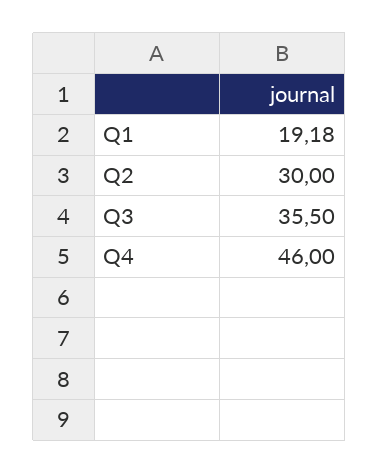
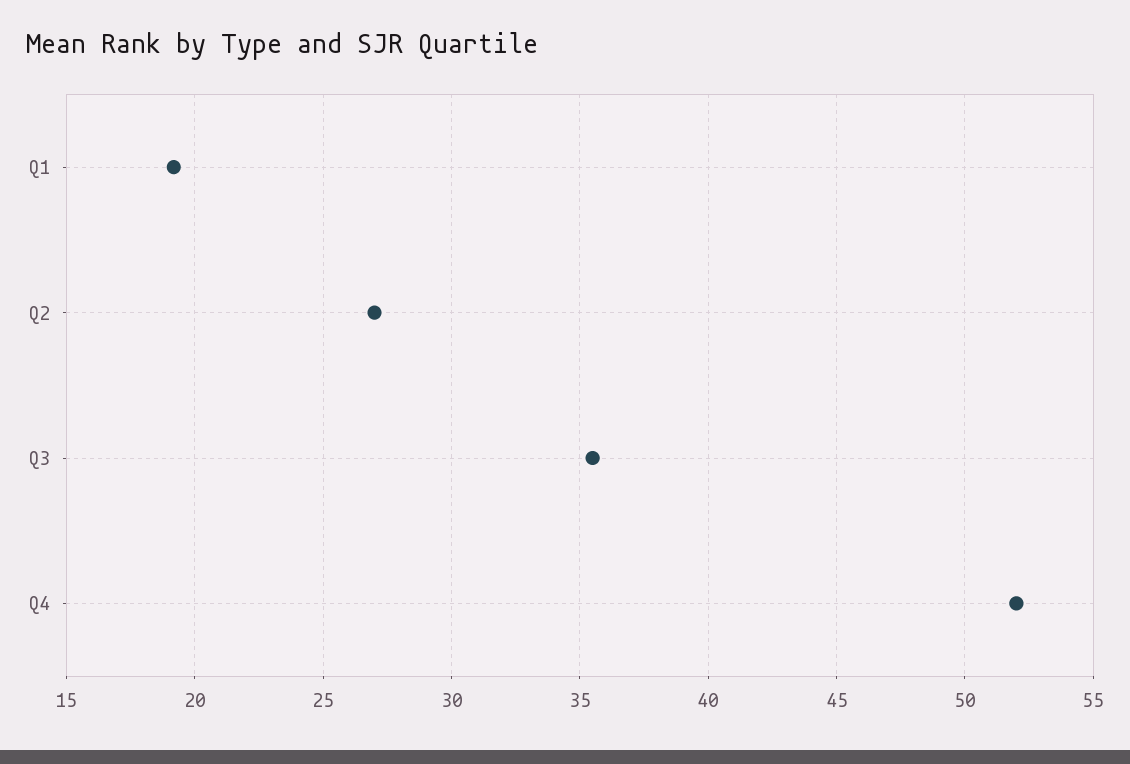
  {
    "Q1": 19.18,
-   "Q2": 30,
+   "Q2": 27,
    "Q3": 35.5,
-   "Q4": 46
+   "Q4": 52
  }

